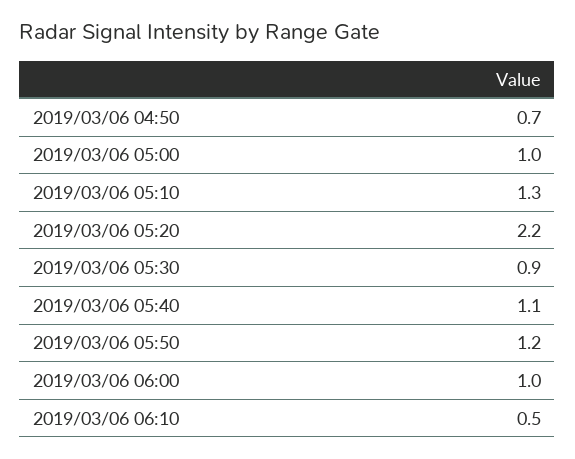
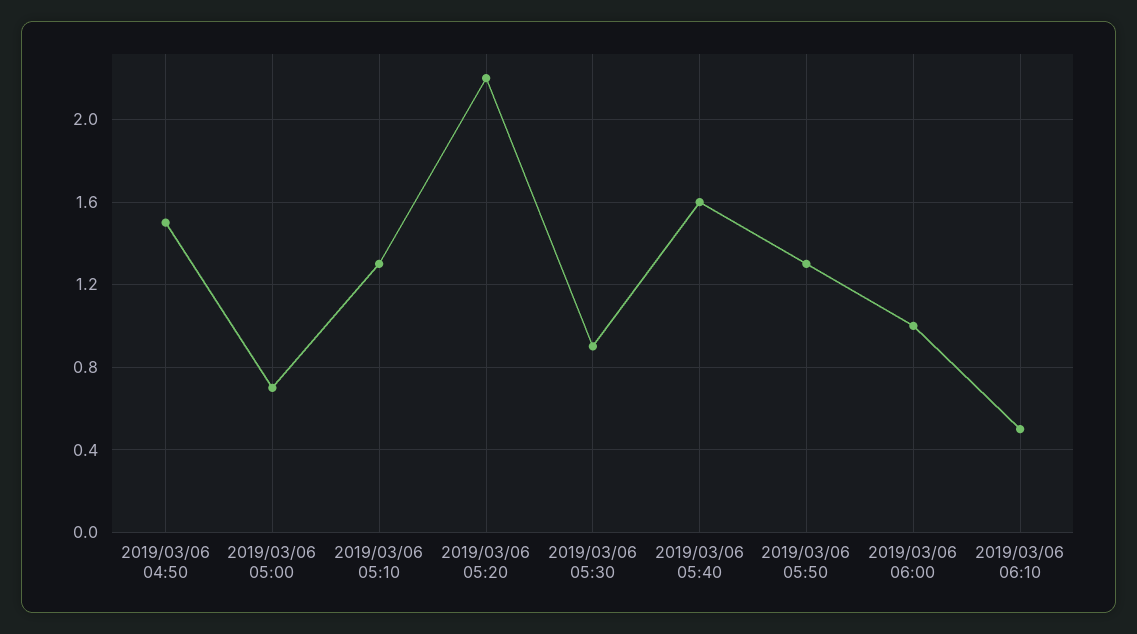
  {
-   "2019/03/06 04:50": 0.7,
+   "2019/03/06 04:50": 1.5,
-   "2019/03/06 05:00": 1,
+   "2019/03/06 05:00": 0.7,
    "2019/03/06 05:10": 1.3,
    "2019/03/06 05:20": 2.2,
    "2019/03/06 05:30": 0.9,
-   "2019/03/06 05:40": 1.1,
+   "2019/03/06 05:40": 1.6,
-   "2019/03/06 05:50": 1.2,
+   "2019/03/06 05:50": 1.3,
    "2019/03/06 06:00": 1,
    "2019/03/06 06:10": 0.5
  }

